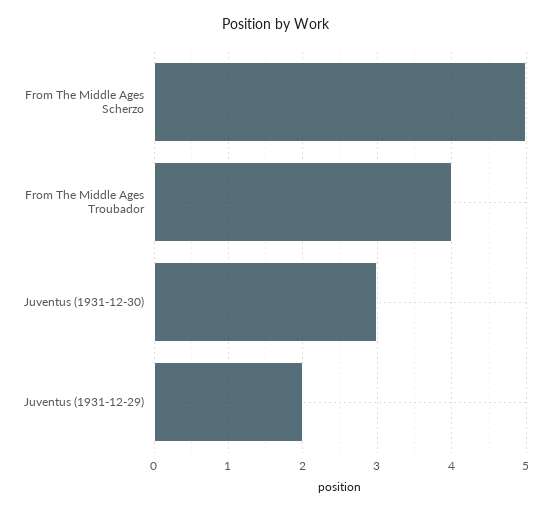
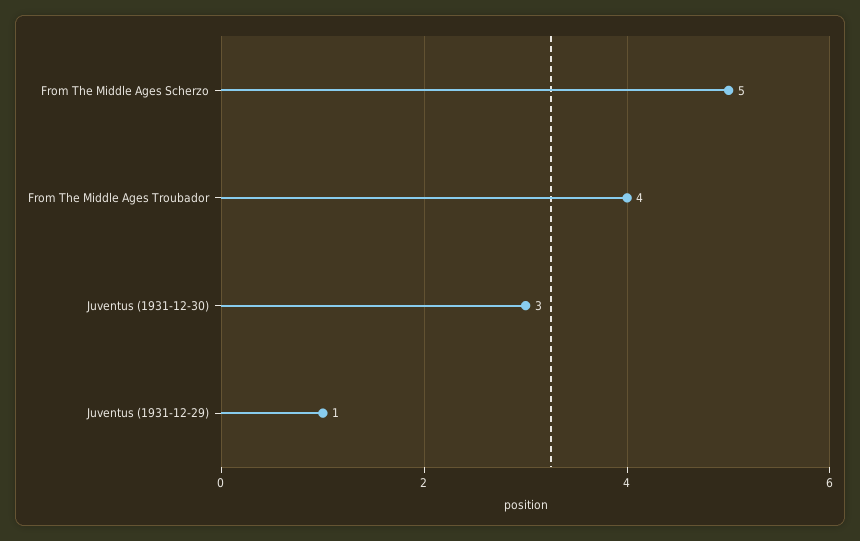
  {
    "From The Middle Ages Scherzo": 5,
    "From The Middle Ages Troubador": 4,
    "Juventus (1931-12-30)": 3,
-   "Juventus (1931-12-29)": 2
+   "Juventus (1931-12-29)": 1
  }

